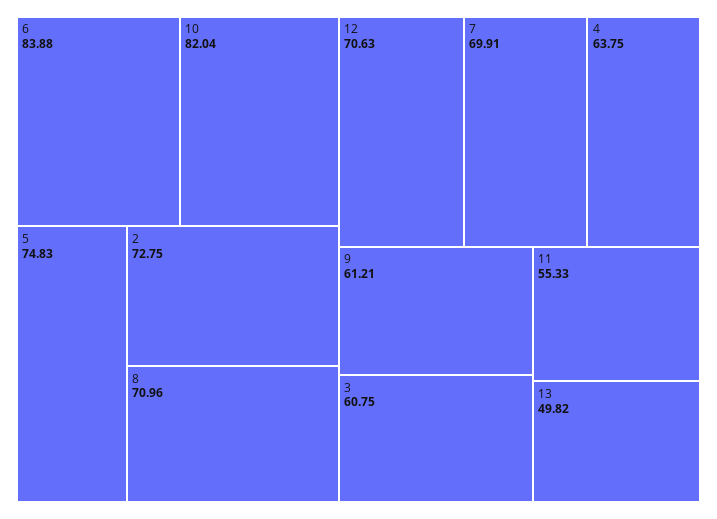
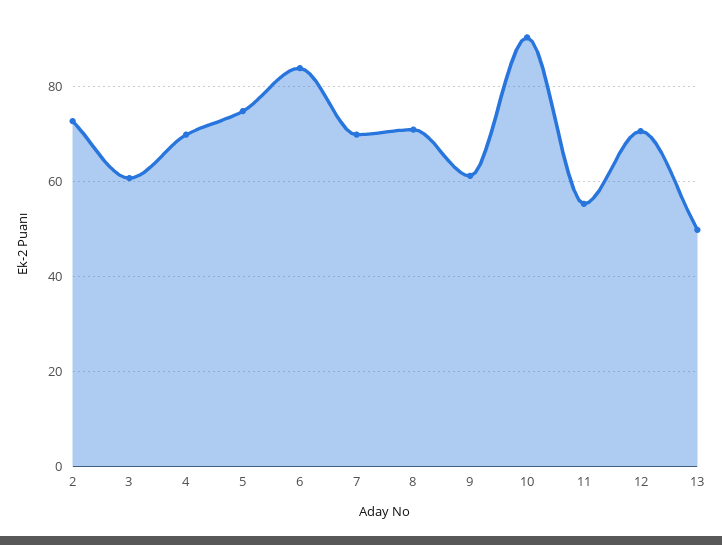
  {
    "6": 83.88,
-   "10": 82.04,
+   "10": 90,
    "5": 74.83,
    "2": 72.75,
    "8": 70.96,
    "12": 70.63,
    "7": 69.91,
-   "4": 63.75,
+   "4": 70,
    "9": 61.21,
    "3": 60.75,
    "11": 55.33,
    "13": 49.82
  }

